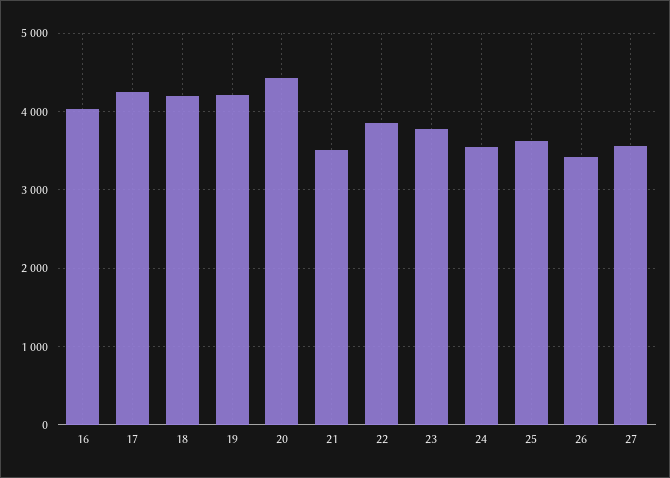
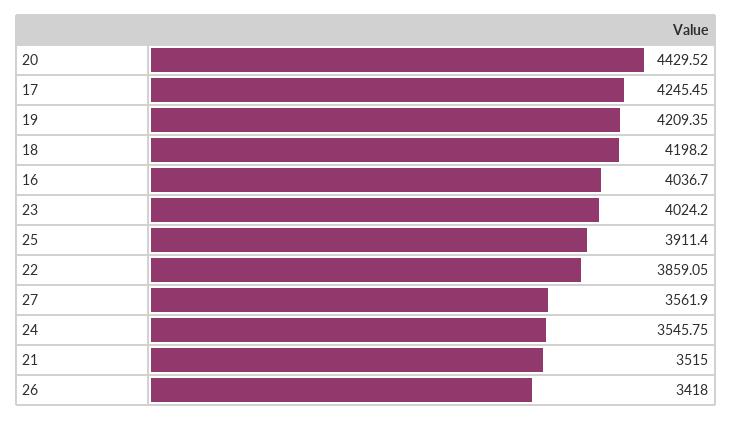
  {
    "16": 4036.7,
    "17": 4245.45,
    "18": 4198.2,
    "19": 4209.35,
    "20": 4429.52,
    "21": 3515,
    "22": 3859.05,
-   "23": 3800,
+   "23": 4024.2,
    "24": 3545.75,
-   "25": 3600,
+   "25": 3911.4,
    "26": 3418,
    "27": 3561.9
  }

